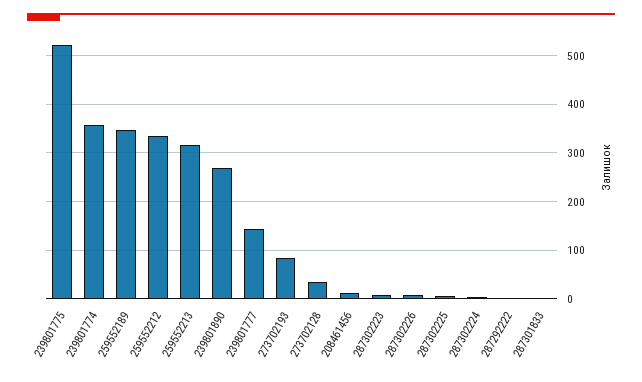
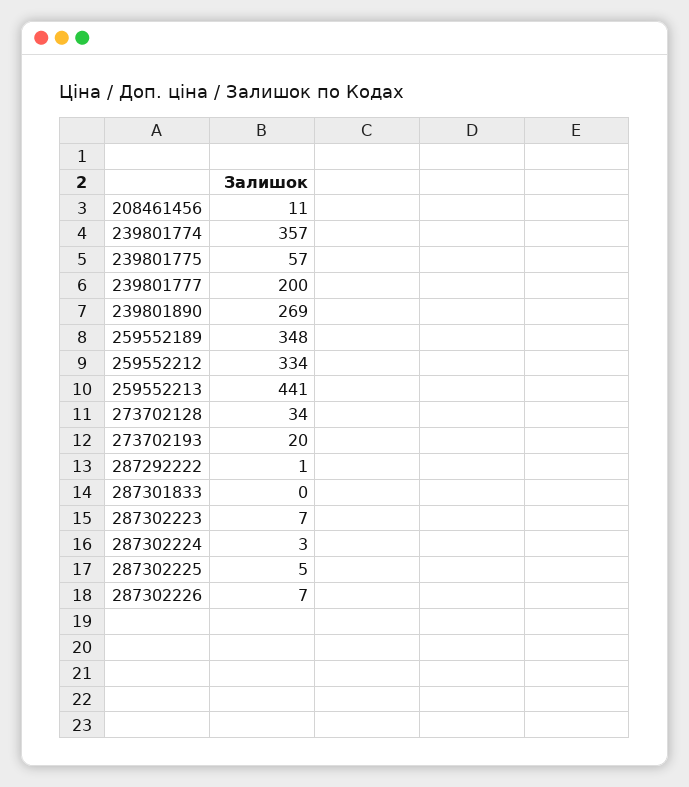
  {
-   "239801775": 520,
+   "239801775": 57,
    "239801774": 357,
    "259552189": 348,
    "259552212": 334,
-   "259552213": 320,
+   "259552213": 441,
    "239801890": 269,
-   "239801777": 140,
+   "239801777": 200,
-   "273702193": 80,
+   "273702193": 20,
    "273702128": 34,
    "208461456": 11,
    "287302223": 7,
    "287302226": 7,
    "287302225": 5,
    "287302224": 3,
    "287292222": 1,
    "287301833": 0
  }

